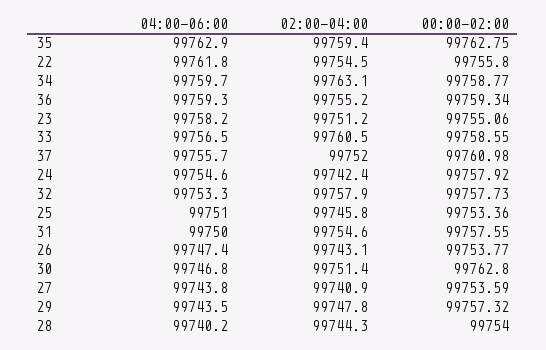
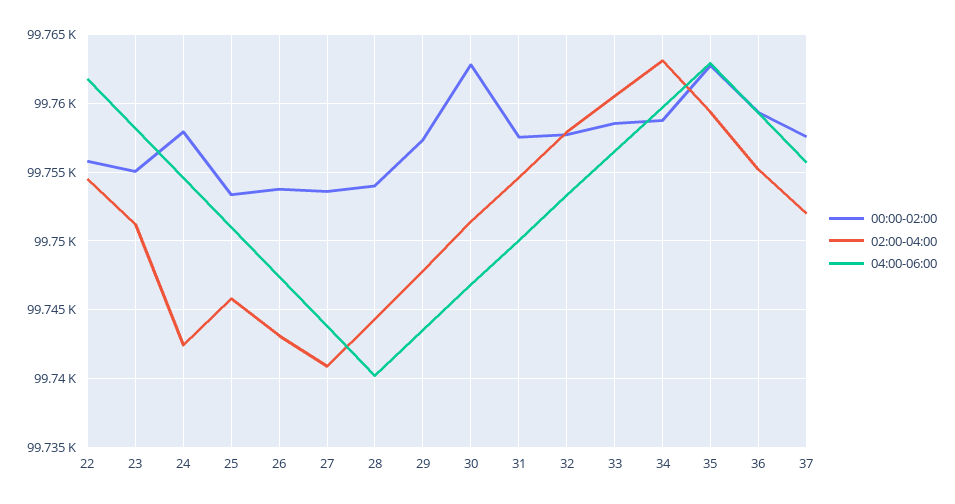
  {
    "04:00-06:00": {
      "35": 99762.9,
      "22": 99761.8,
      "34": 99759.7,
      "36": 99759.3,
      "23": 99758.2,
      "33": 99756.5,
      "37": 99755.7,
      "24": 99754.6,
      "32": 99753.3,
      "25": 99751,
      "31": 99750,
      "26": 99747.4,
      "30": 99746.8,
      "27": 99743.8,
      "29": 99743.5,
      "28": 99740.2
    },
    "02:00-04:00": {
      "35": 99759.4,
      "22": 99754.5,
      "34": 99763.1,
      "36": 99755.2,
      "23": 99751.2,
      "33": 99760.5,
      "37": 99752,
      "24": 99742.4,
      "32": 99757.9,
      "25": 99745.8,
      "31": 99754.6,
      "26": 99743.1,
      "30": 99751.4,
      "27": 99740.9,
      "29": 99747.8,
      "28": 99744.3
    },
    "00:00-02:00": {
      "35": 99762.75,
      "22": 99755.8,
      "34": 99758.77,
      "36": 99759.34,
      "23": 99755.06,
      "33": 99758.55,
-     "37": 99760.98,
+     "37": 99757.5,
      "24": 99757.92,
      "32": 99757.73,
      "25": 99753.36,
      "31": 99757.55,
      "26": 99753.77,
      "30": 99762.8,
      "27": 99753.59,
      "29": 99757.32,
      "28": 99754
    }
  }

